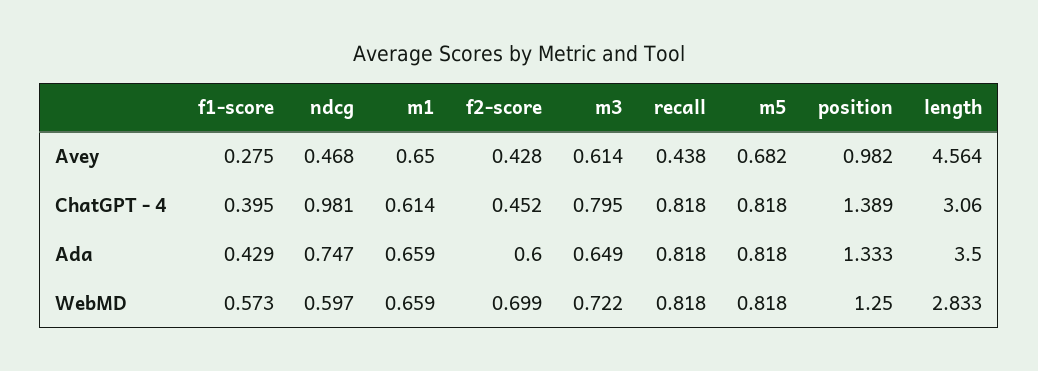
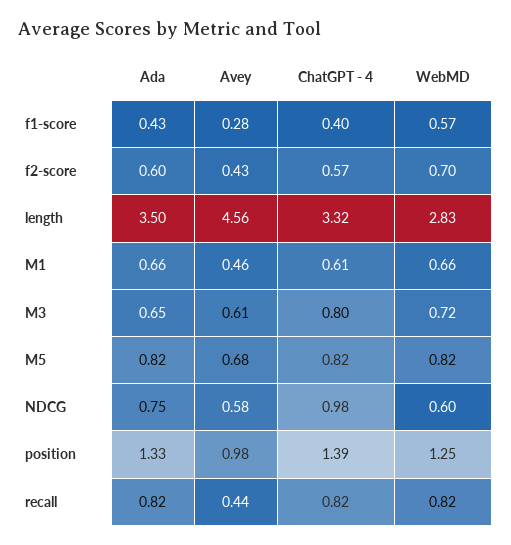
  {
    "f1-score": {
      "Avey": 0.275,
      "ChatGPT - 4": 0.395,
      "Ada": 0.429,
      "WebMD": 0.573
    },
    "ndcg": {
-     "Avey": 0.468,
+     "Avey": 0.58,
      "ChatGPT - 4": 0.981,
      "Ada": 0.747,
      "WebMD": 0.597
    },
    "m1": {
-     "Avey": 0.65,
+     "Avey": 0.46,
      "ChatGPT - 4": 0.614,
      "Ada": 0.659,
      "WebMD": 0.659
    },
    "f2-score": {
      "Avey": 0.428,
-     "ChatGPT - 4": 0.452,
+     "ChatGPT - 4": 0.57,
      "Ada": 0.6,
      "WebMD": 0.699
    },
    "m3": {
      "Avey": 0.614,
      "ChatGPT - 4": 0.795,
      "Ada": 0.649,
      "WebMD": 0.722
    },
    "recall": {
      "Avey": 0.438,
      "ChatGPT - 4": 0.818,
      "Ada": 0.818,
      "WebMD": 0.818
    },
    "m5": {
      "Avey": 0.682,
      "ChatGPT - 4": 0.818,
      "Ada": 0.818,
      "WebMD": 0.818
    },
    "position": {
      "Avey": 0.982,
      "ChatGPT - 4": 1.389,
      "Ada": 1.333,
      "WebMD": 1.25
    },
    "length": {
      "Avey": 4.564,
-     "ChatGPT - 4": 3.06,
+     "ChatGPT - 4": 3.32,
      "Ada": 3.5,
      "WebMD": 2.833
    }
  }

